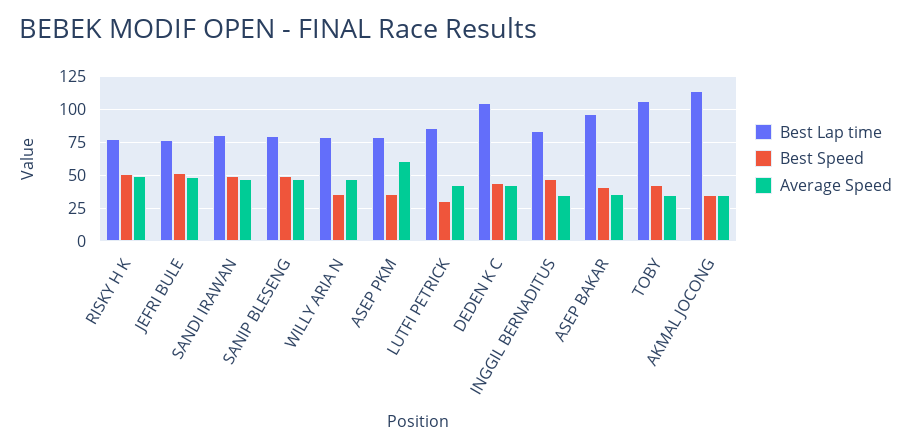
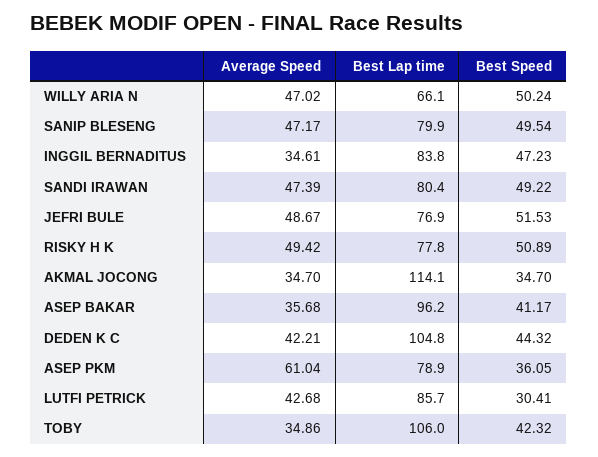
  {
    "Best Lap time": {
      "RISKY H K": 77.8,
      "JEFRI BULE": 76.9,
      "SANDI IRAWAN": 80.4,
      "SANIP BLESENG": 79.9,
-     "WILLY ARIA N": 80,
+     "WILLY ARIA N": 66.1,
      "ASEP PKM": 78.9,
      "LUTFI PETRICK": 85.7,
      "DEDEN K C": 104.8,
      "INGGIL BERNADITUS": 83.8,
      "ASEP BAKAR": 96.2,
      "TOBY": 106,
      "AKMAL JOCONG": 114.1
    },
    "Best Speed": {
      "RISKY H K": 50.89,
      "JEFRI BULE": 51.53,
      "SANDI IRAWAN": 49.22,
      "SANIP BLESENG": 49.54,
-     "WILLY ARIA N": 35,
+     "WILLY ARIA N": 50.24,
      "ASEP PKM": 36.05,
      "LUTFI PETRICK": 30.41,
      "DEDEN K C": 44.32,
      "INGGIL BERNADITUS": 47.23,
      "ASEP BAKAR": 41.17,
      "TOBY": 42.32,
      "AKMAL JOCONG": 34.7
    },
    "Average Speed": {
      "RISKY H K": 49.42,
      "JEFRI BULE": 48.67,
      "SANDI IRAWAN": 47.39,
      "SANIP BLESENG": 47.17,
      "WILLY ARIA N": 47.02,
      "ASEP PKM": 61.04,
      "LUTFI PETRICK": 42.68,
      "DEDEN K C": 42.21,
      "INGGIL BERNADITUS": 34.61,
      "ASEP BAKAR": 35.68,
      "TOBY": 34.86,
      "AKMAL JOCONG": 34.7
    }
  }

